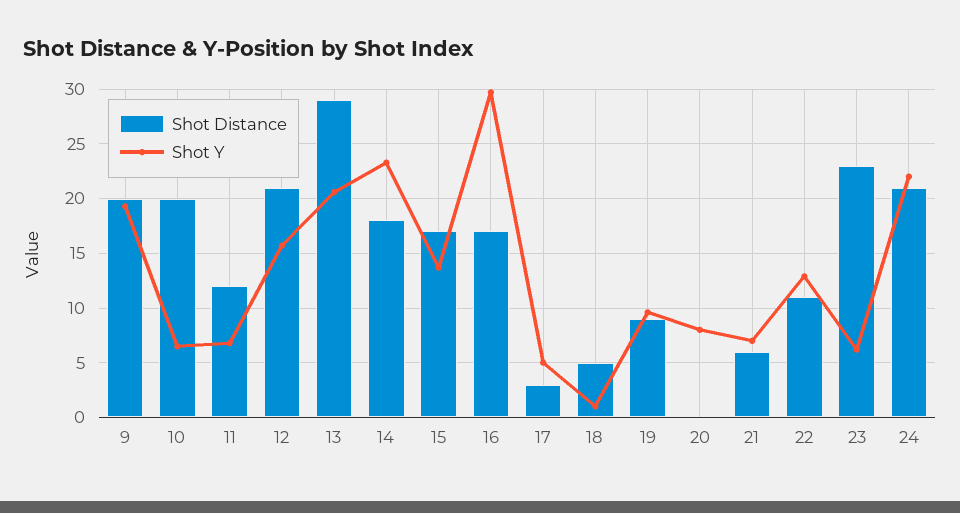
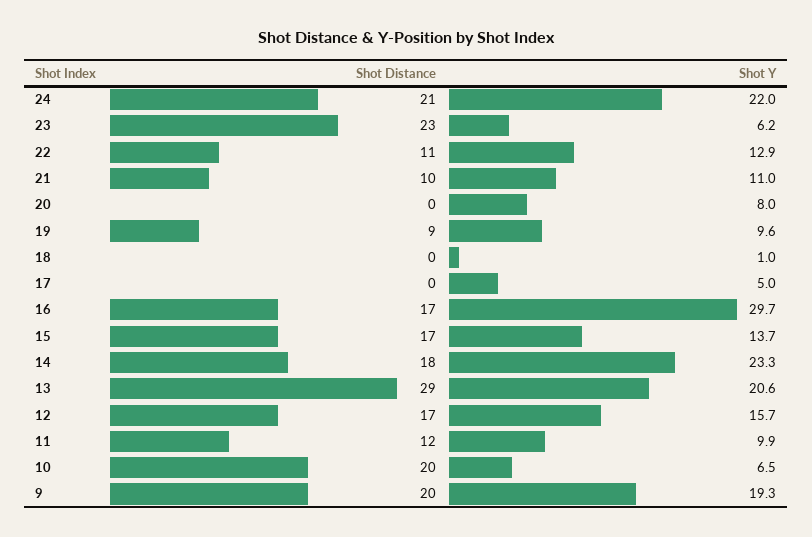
  {
    "Shot Distance": {
      "9": 20,
      "10": 20,
      "11": 12,
-     "12": 21,
+     "12": 17,
      "13": 29,
      "14": 18,
      "15": 17,
      "16": 17,
-     "17": 3,
+     "17": 0,
-     "18": 5,
+     "18": 0,
      "19": 9,
      "20": 0,
-     "21": 6,
+     "21": 10,
      "22": 11,
      "23": 23,
      "24": 21
    },
    "Shot Y": {
      "9": 19.3,
      "10": 6.5,
-     "11": 7,
+     "11": 9.9,
      "12": 15.7,
      "13": 20.6,
      "14": 23.3,
      "15": 13.7,
      "16": 29.7,
      "17": 5,
      "18": 1,
      "19": 9.6,
      "20": 8,
-     "21": 7,
+     "21": 11,
      "22": 12.9,
      "23": 6.2,
      "24": 22
    }
  }

